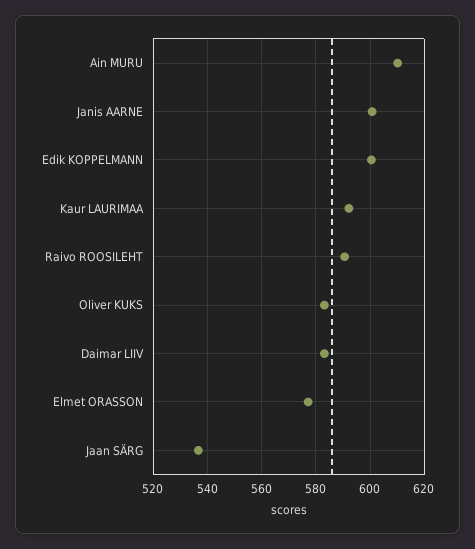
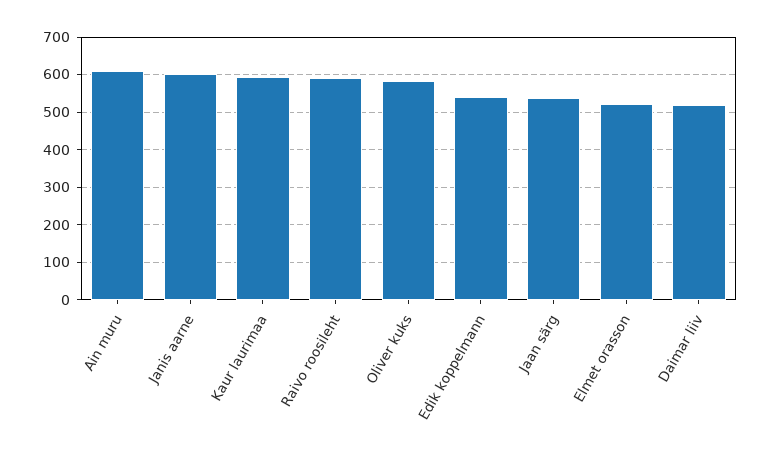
  {
    "Ain MURU": 610,
    "Janis AARNE": 600,
-   "Edik KOPPELMANN": 600,
+   "Edik KOPPELMANN": 540,
    "Kaur LAURIMAA": 592.5,
    "Raivo ROOSILEHT": 590,
    "Oliver KUKS": 582.5,
-   "Daimar LIIV": 582.5,
+   "Daimar LIIV": 520,
-   "Elmet ORASSON": 577.5,
+   "Elmet ORASSON": 520,
    "Jaan SÄRG": 537.5
  }

